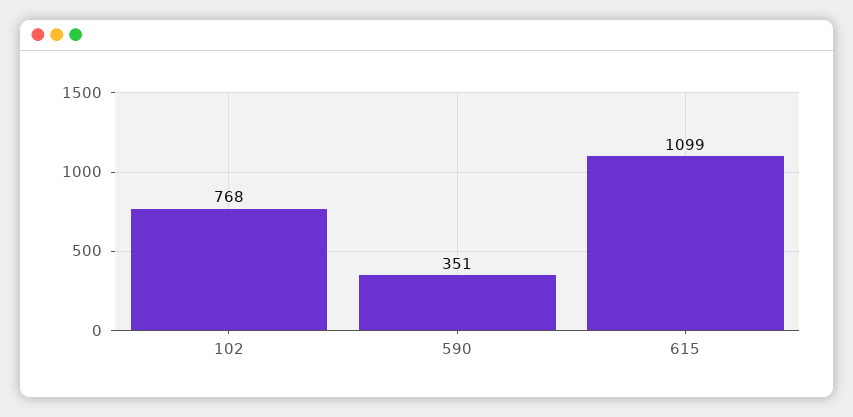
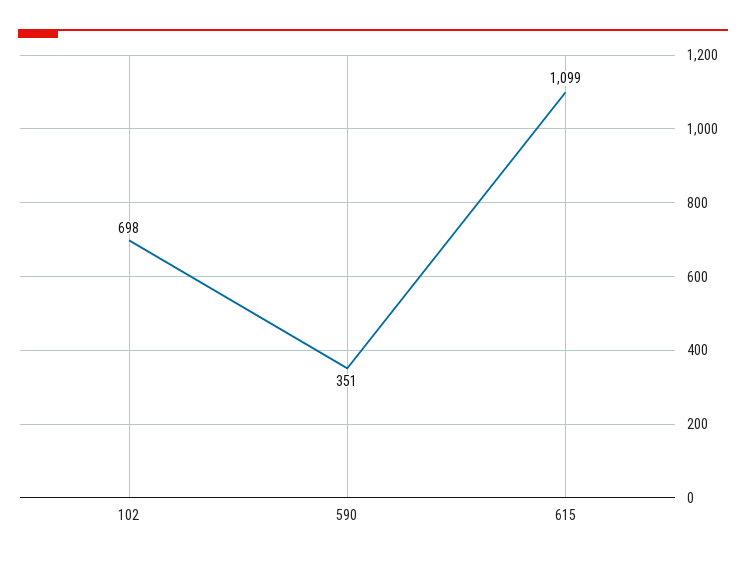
  {
-   "102": 768,
+   "102": 698,
    "590": 351,
    "615": 1099
  }

